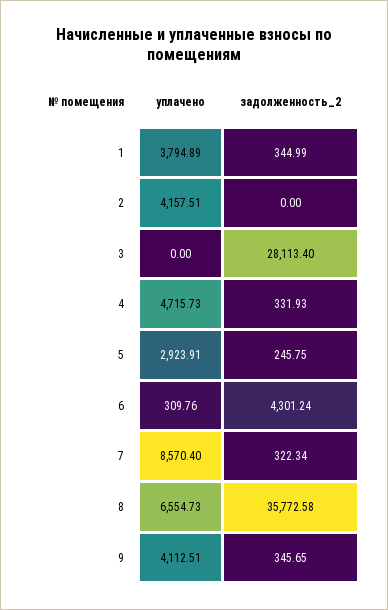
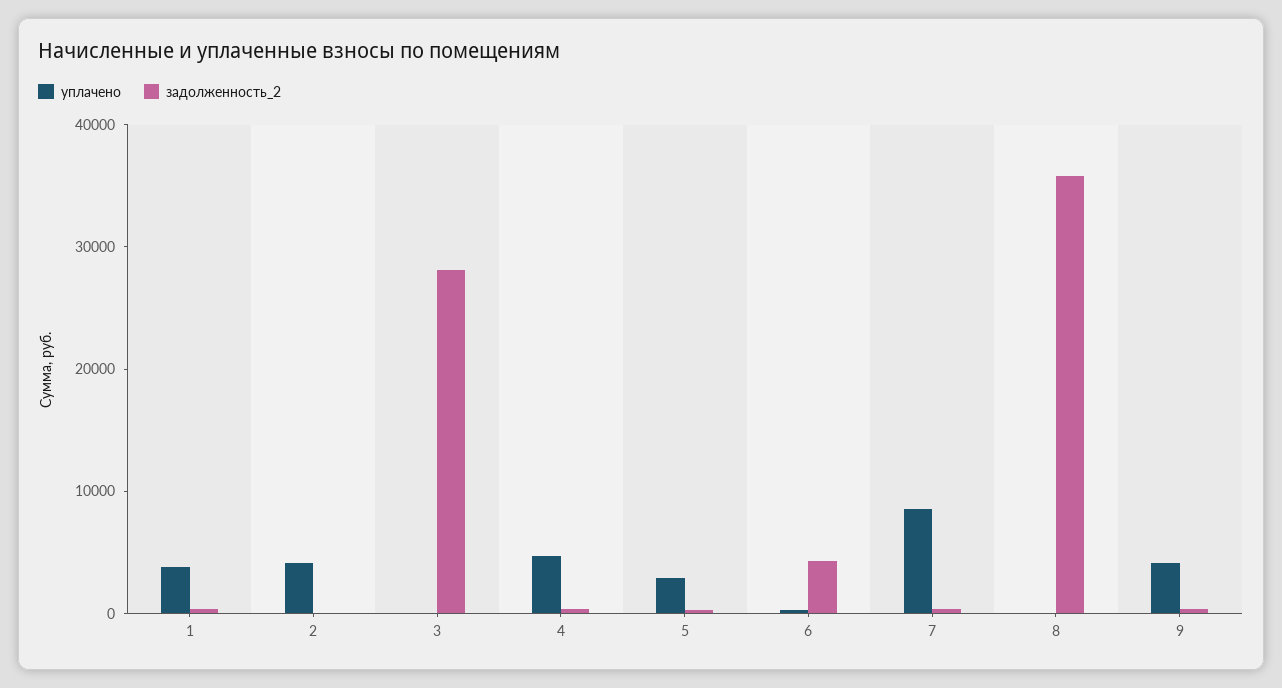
  {
    "уплачено": {
      "1": 3794.89,
      "2": 4157.51,
      "3": 0,
      "4": 4715.73,
      "5": 2923.91,
      "6": 309.76,
      "7": 8570.4,
-     "8": 6554.73,
+     "8": 0,
      "9": 4112.51
    },
    "задолженность_2": {
      "1": 344.99,
      "2": 0,
      "3": 28113.4,
      "4": 331.93,
      "5": 245.75,
      "6": 4301.24,
      "7": 322.34,
      "8": 35772.58,
      "9": 345.65
    }
  }

